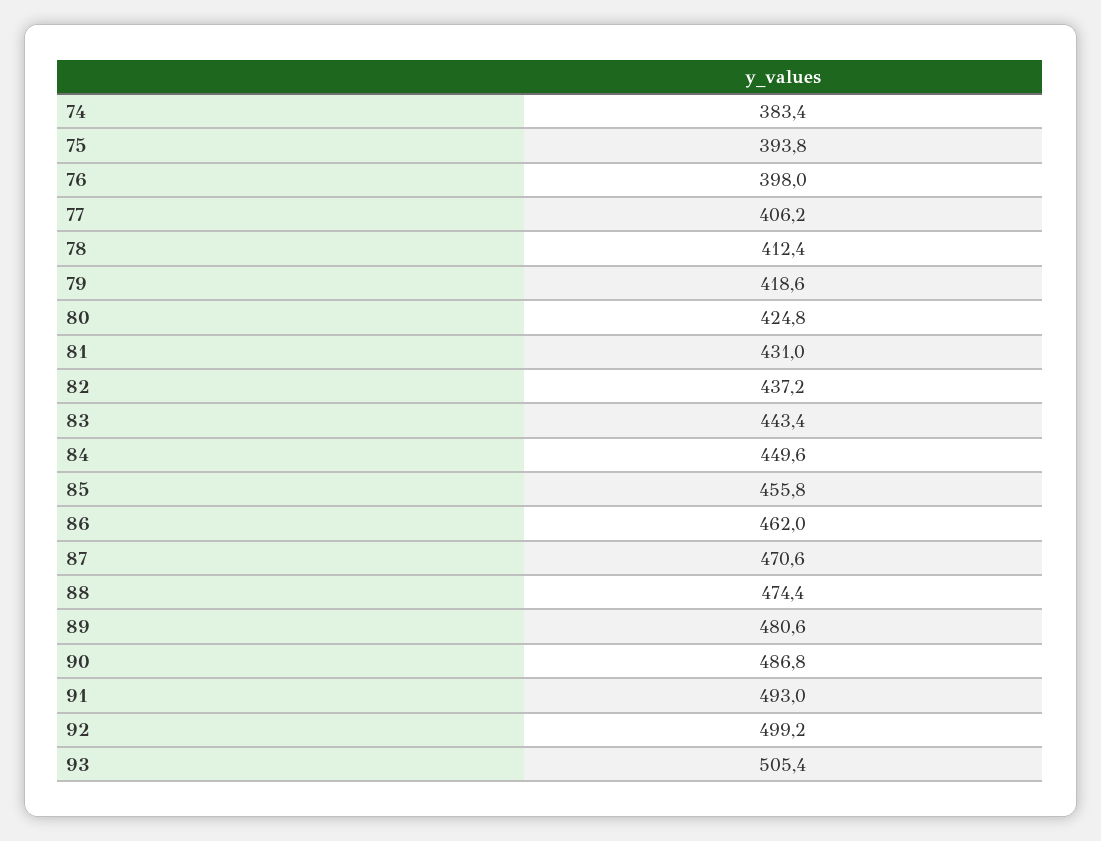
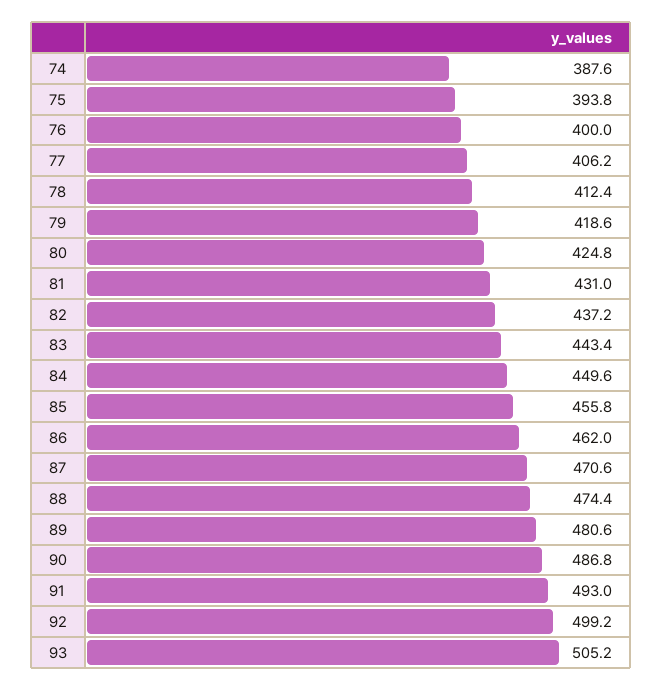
  {
-   "74": 383.4,
+   "74": 387.6,
    "75": 393.8,
-   "76": 398,
+   "76": 400,
    "77": 406.2,
    "78": 412.4,
    "79": 418.6,
    "80": 424.8,
    "81": 431,
    "82": 437.2,
    "83": 443.4,
    "84": 449.6,
    "85": 455.8,
    "86": 462,
    "87": 470.6,
    "88": 474.4,
    "89": 480.6,
    "90": 486.8,
    "91": 493,
    "92": 499.2,
-   "93": 505.4
+   "93": 505.2
  }

